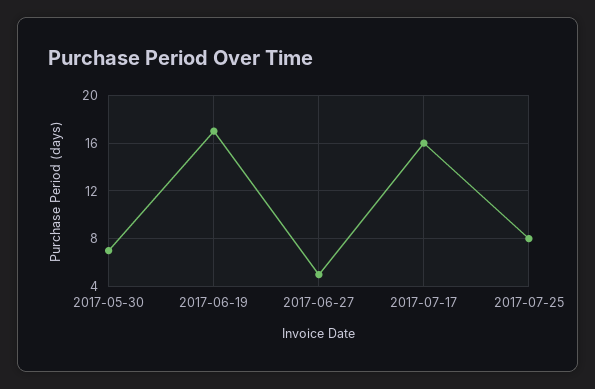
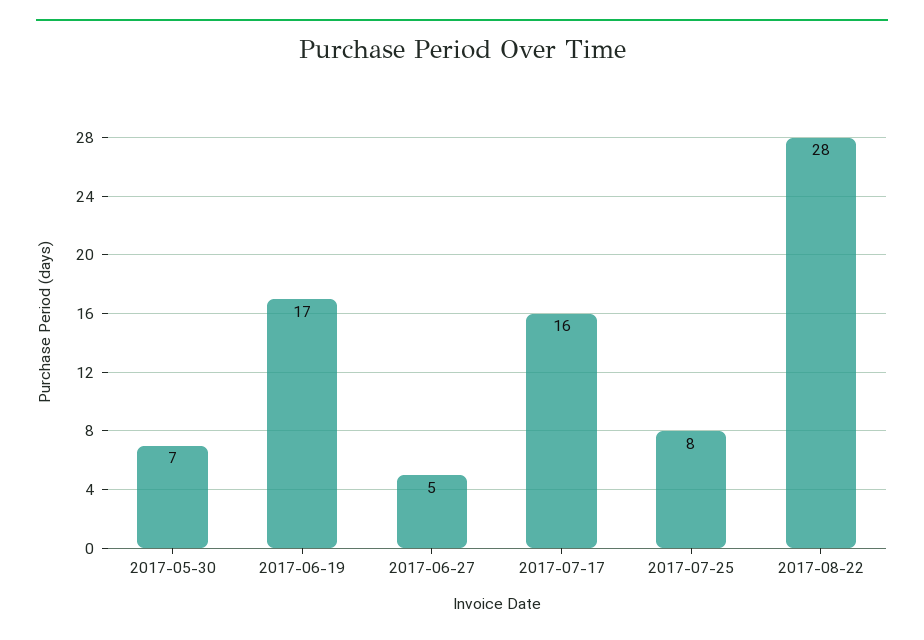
  {
    "2017-05-30": 7,
    "2017-06-19": 17,
    "2017-06-27": 5,
    "2017-07-17": 16,
-   "2017-07-25": 8
+   "2017-07-25": 8,
+   "2017-08-22": 28
  }

